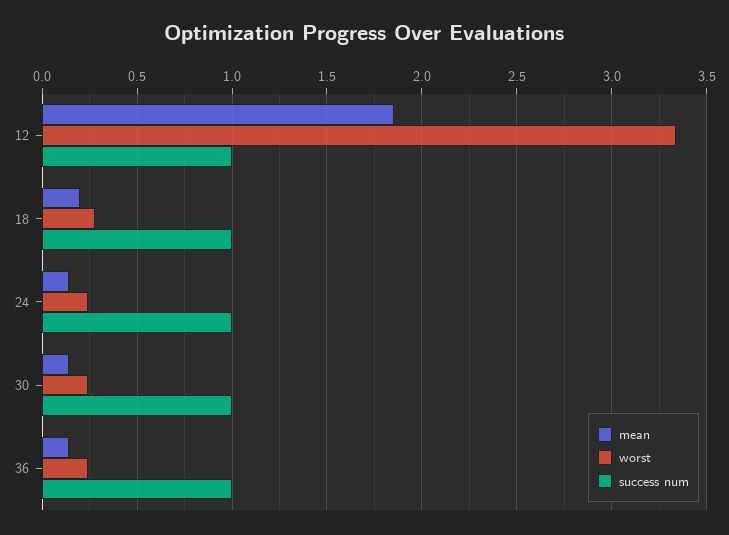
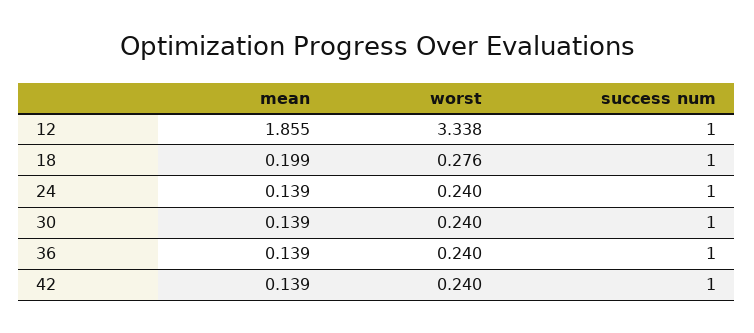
  {
    "mean": {
      "12": 1.855,
      "18": 0.199,
      "24": 0.139,
      "30": 0.139,
-     "36": 0.139
+     "36": 0.139,
+     "42": 0.139
    },
    "worst": {
      "12": 3.338,
      "18": 0.276,
      "24": 0.24,
      "30": 0.24,
-     "36": 0.24
+     "36": 0.24,
+     "42": 0.24
    },
    "success num": {
      "12": 1,
      "18": 1,
      "24": 1,
      "30": 1,
-     "36": 1
+     "36": 1,
+     "42": 1
    }
  }

